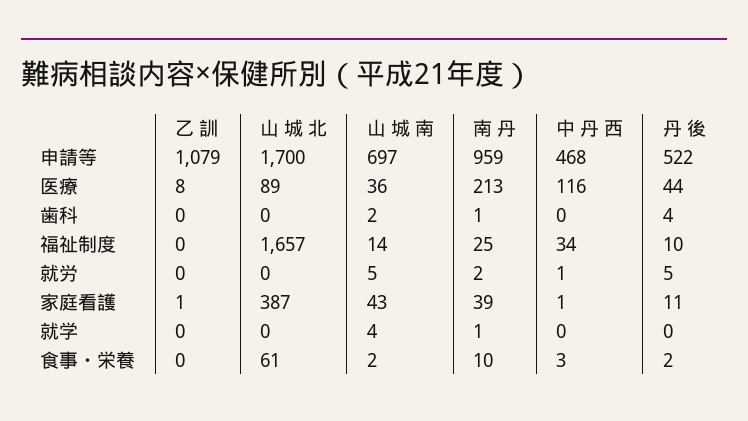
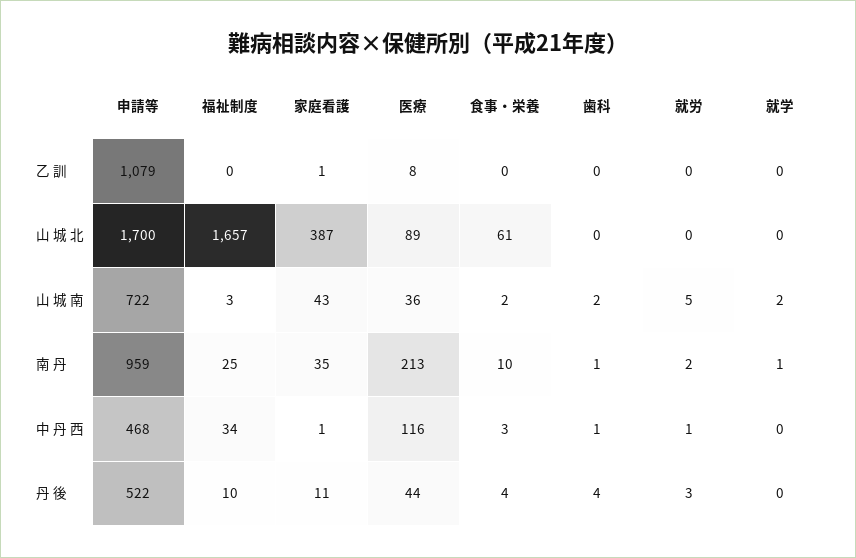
  {
    "乙 訓": {
      "申請等": 1079,
      "医療": 8,
      "歯科": 0,
      "福祉制度": 0,
      "就労": 0,
      "家庭看護": 1,
      "就学": 0,
      "食事・栄養": 0
    },
    "山 城 北": {
      "申請等": 1700,
      "医療": 89,
      "歯科": 0,
      "福祉制度": 1657,
      "就労": 0,
      "家庭看護": 387,
      "就学": 0,
      "食事・栄養": 61
    },
    "山 城 南": {
-     "申請等": 697,
+     "申請等": 722,
      "医療": 36,
      "歯科": 2,
-     "福祉制度": 14,
+     "福祉制度": 3,
      "就労": 5,
      "家庭看護": 43,
-     "就学": 4,
+     "就学": 2,
      "食事・栄養": 2
    },
    "南 丹": {
      "申請等": 959,
      "医療": 213,
      "歯科": 1,
      "福祉制度": 25,
      "就労": 2,
-     "家庭看護": 39,
+     "家庭看護": 35,
      "就学": 1,
      "食事・栄養": 10
    },
    "中 丹 西": {
      "申請等": 468,
      "医療": 116,
-     "歯科": 0,
+     "歯科": 1,
      "福祉制度": 34,
      "就労": 1,
      "家庭看護": 1,
      "就学": 0,
      "食事・栄養": 3
    },
    "丹 後": {
      "申請等": 522,
      "医療": 44,
      "歯科": 4,
      "福祉制度": 10,
-     "就労": 5,
+     "就労": 3,
      "家庭看護": 11,
      "就学": 0,
-     "食事・栄養": 2
+     "食事・栄養": 4
    }
  }

